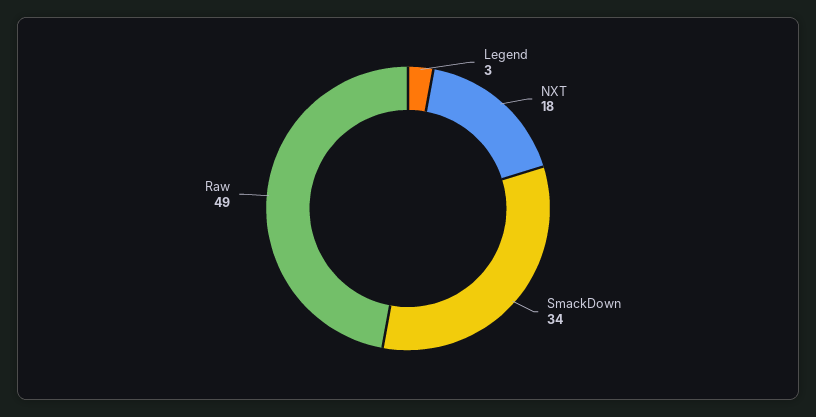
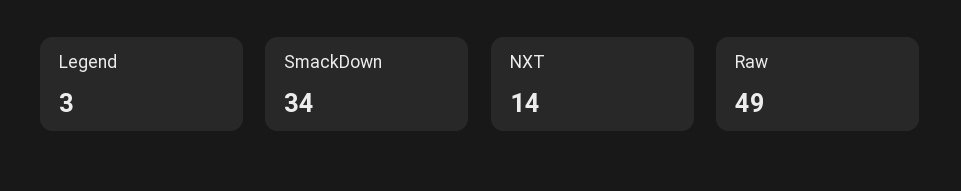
  {
    "Legend": 3,
-   "NXT": 18,
+   "NXT": 14,
    "SmackDown": 34,
    "Raw": 49
  }

